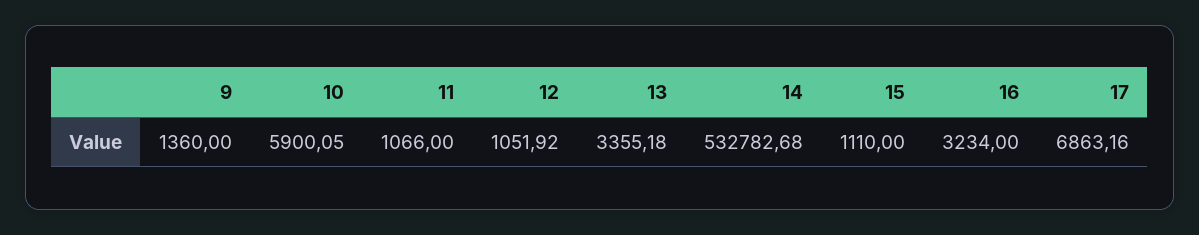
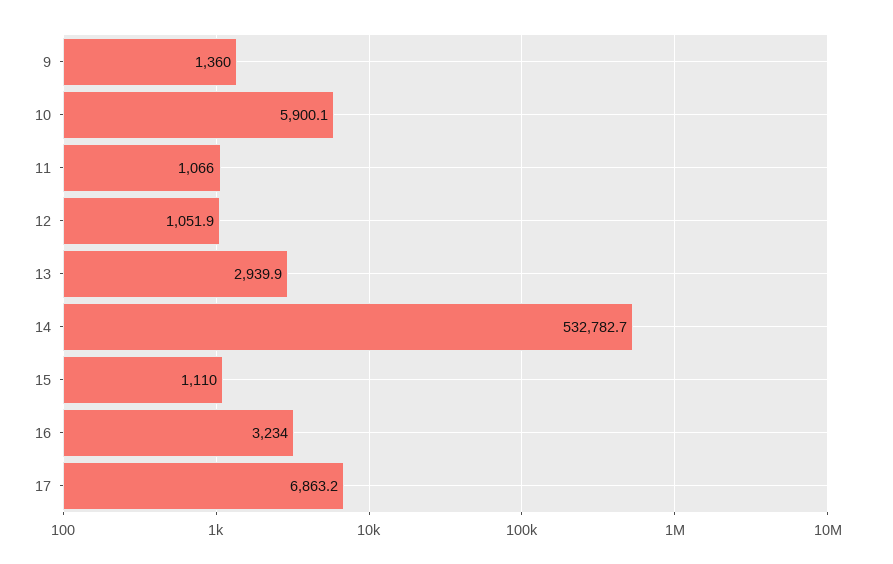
  {
    "9": 1360,
    "10": 5900.05,
    "11": 1066,
    "12": 1051.92,
-   "13": 3355.18,
+   "13": 2939.9,
    "14": 532782.68,
    "15": 1110,
    "16": 3234,
    "17": 6863.16
  }

